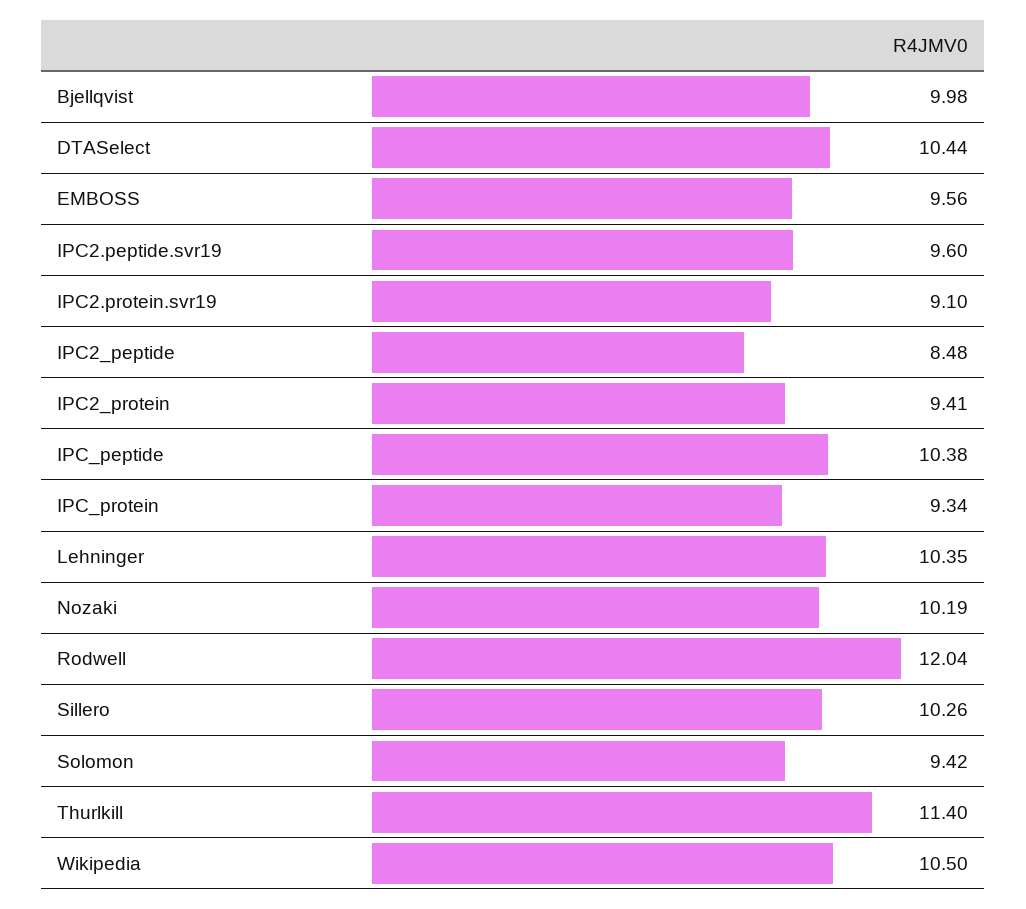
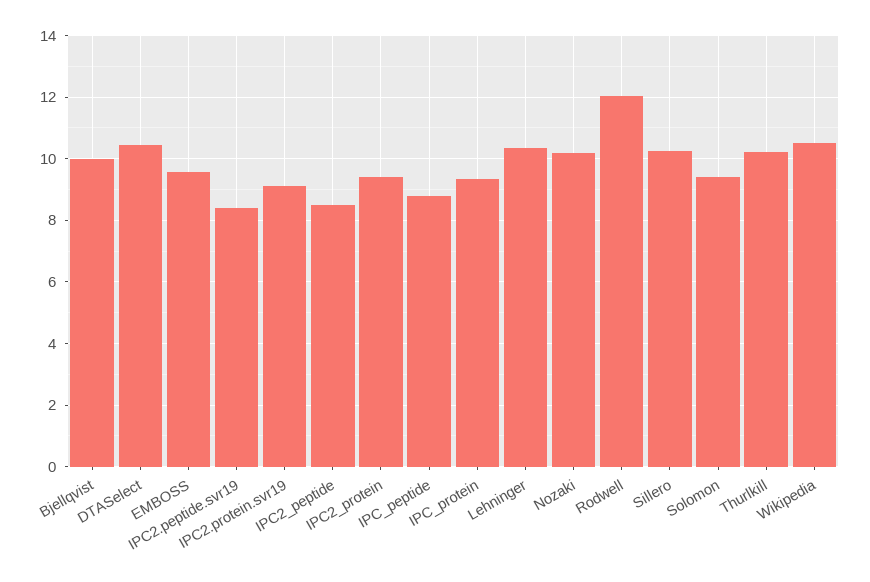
  {
    "Bjellqvist": 9.98,
    "DTASelect": 10.44,
    "EMBOSS": 9.56,
-   "IPC2.peptide.svr19": 9.6,
+   "IPC2.peptide.svr19": 8.4,
    "IPC2.protein.svr19": 9.1,
    "IPC2_peptide": 8.48,
    "IPC2_protein": 9.41,
-   "IPC_peptide": 10.38,
+   "IPC_peptide": 8.8,
    "IPC_protein": 9.34,
    "Lehninger": 10.35,
    "Nozaki": 10.19,
    "Rodwell": 12.04,
    "Sillero": 10.26,
    "Solomon": 9.42,
-   "Thurlkill": 11.4,
+   "Thurlkill": 10.2,
    "Wikipedia": 10.5
  }

